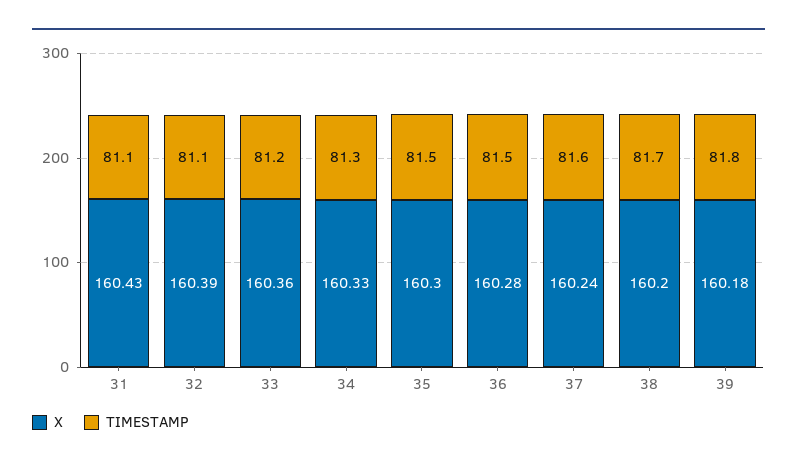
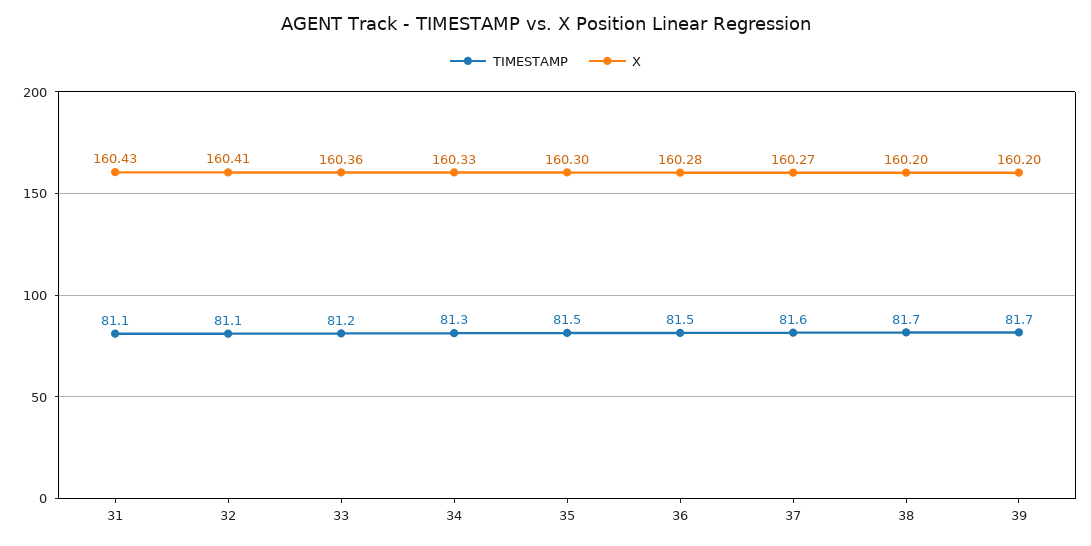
  {
    "X": {
      "31": 160.43,
-     "32": 160.39,
+     "32": 160.41,
      "33": 160.36,
      "34": 160.33,
      "35": 160.3,
      "36": 160.28,
-     "37": 160.24,
+     "37": 160.27,
      "38": 160.2,
-     "39": 160.18
+     "39": 160.2
    },
    "TIMESTAMP": {
      "31": 81.1,
      "32": 81.1,
      "33": 81.2,
      "34": 81.3,
      "35": 81.5,
      "36": 81.5,
      "37": 81.6,
      "38": 81.7,
-     "39": 81.8
+     "39": 81.7
    }
  }

